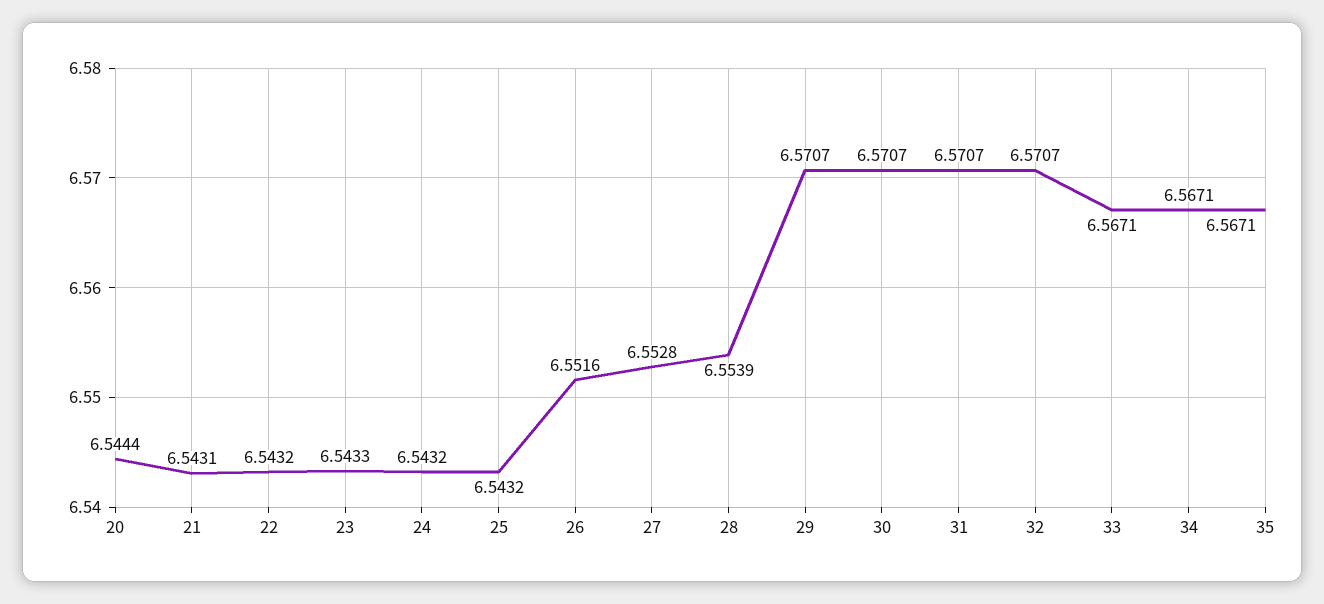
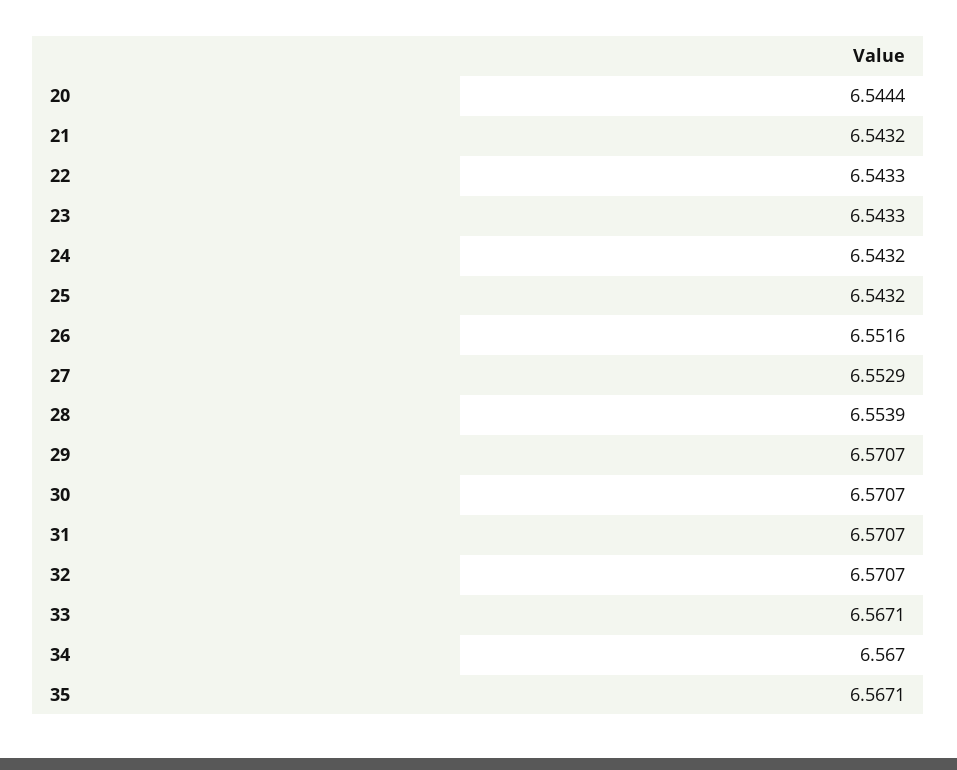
  {
    "20": 6.5444,
-   "21": 6.5431,
+   "21": 6.5432,
-   "22": 6.5432,
+   "22": 6.5433,
    "23": 6.5433,
    "24": 6.5432,
    "25": 6.5432,
    "26": 6.5516,
-   "27": 6.5528,
+   "27": 6.5529,
    "28": 6.5539,
    "29": 6.5707,
    "30": 6.5707,
    "31": 6.5707,
    "32": 6.5707,
    "33": 6.5671,
-   "34": 6.5671,
+   "34": 6.567,
    "35": 6.5671
  }

